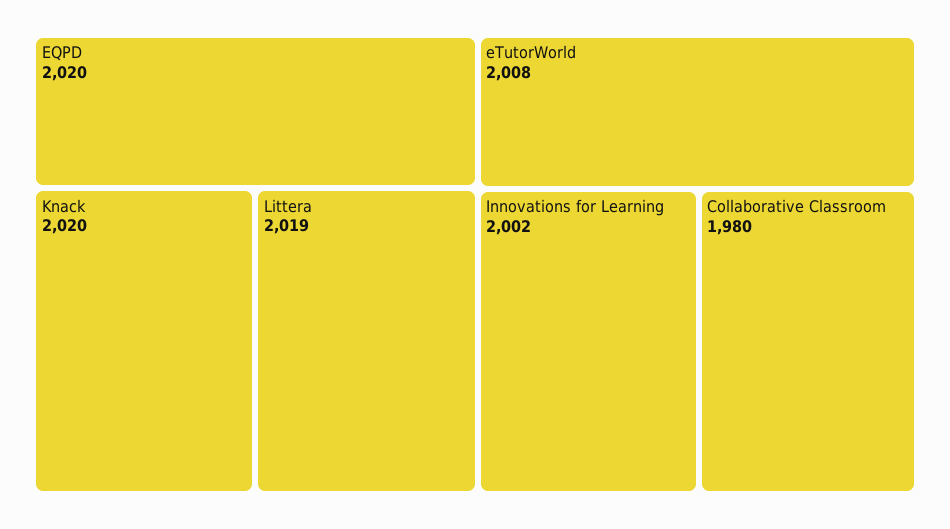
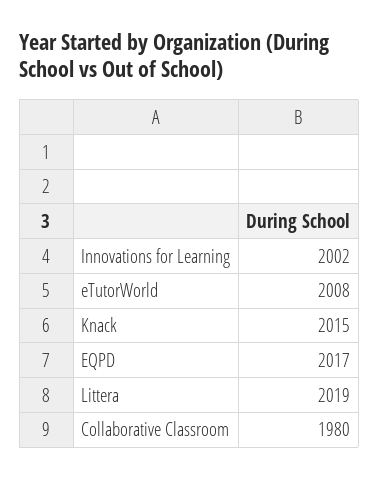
  {
-   "EQPD": 2020,
+   "EQPD": 2017,
-   "Knack": 2020,
+   "Knack": 2015,
    "Littera": 2019,
    "eTutorWorld": 2008,
    "Innovations for Learning": 2002,
    "Collaborative Classroom": 1980
  }

